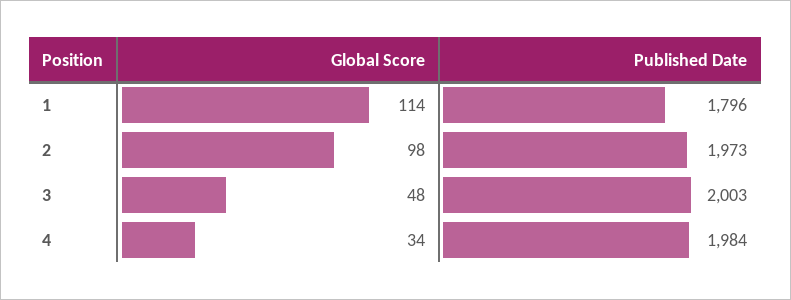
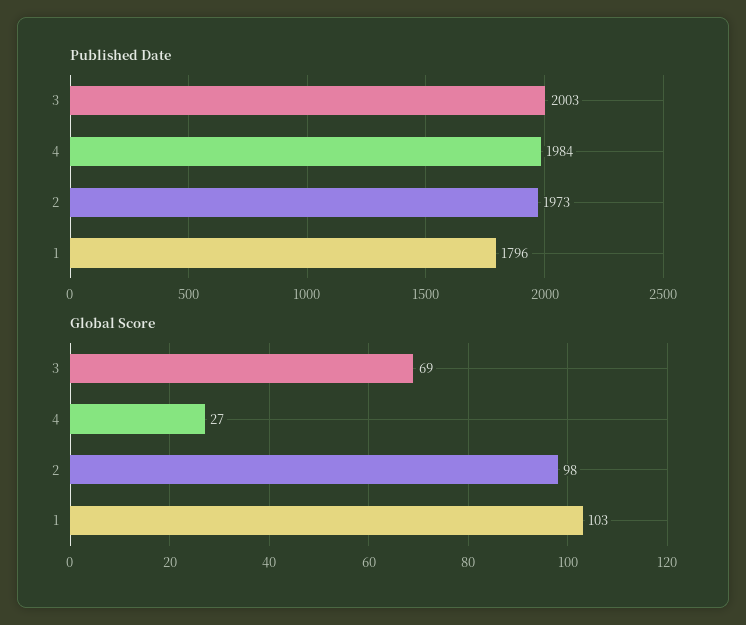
  {
    "Global Score": {
-     "1": 114,
+     "1": 103,
      "2": 98,
-     "3": 48,
+     "3": 69,
-     "4": 34
+     "4": 27
    },
    "Published Date": {
      "1": 1796,
      "2": 1973,
      "3": 2003,
      "4": 1984
    }
  }

